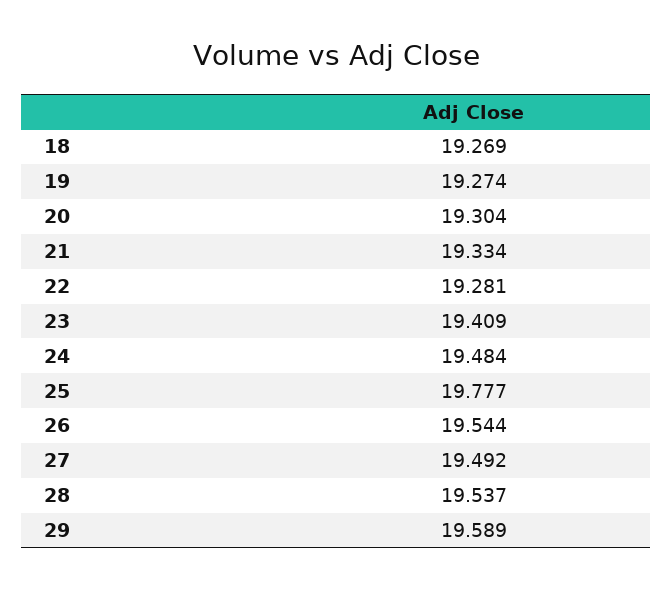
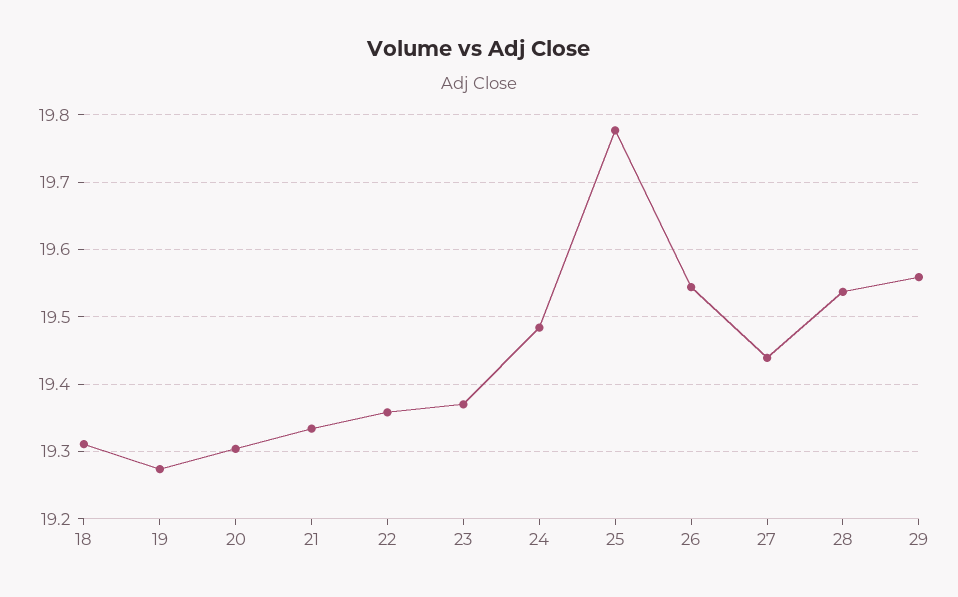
  {
-   "18": 19.269,
+   "18": 19.31,
    "19": 19.274,
    "20": 19.304,
    "21": 19.334,
-   "22": 19.281,
+   "22": 19.36,
-   "23": 19.409,
+   "23": 19.37,
    "24": 19.484,
    "25": 19.777,
    "26": 19.544,
-   "27": 19.492,
+   "27": 19.44,
    "28": 19.537,
-   "29": 19.589
+   "29": 19.56
  }

